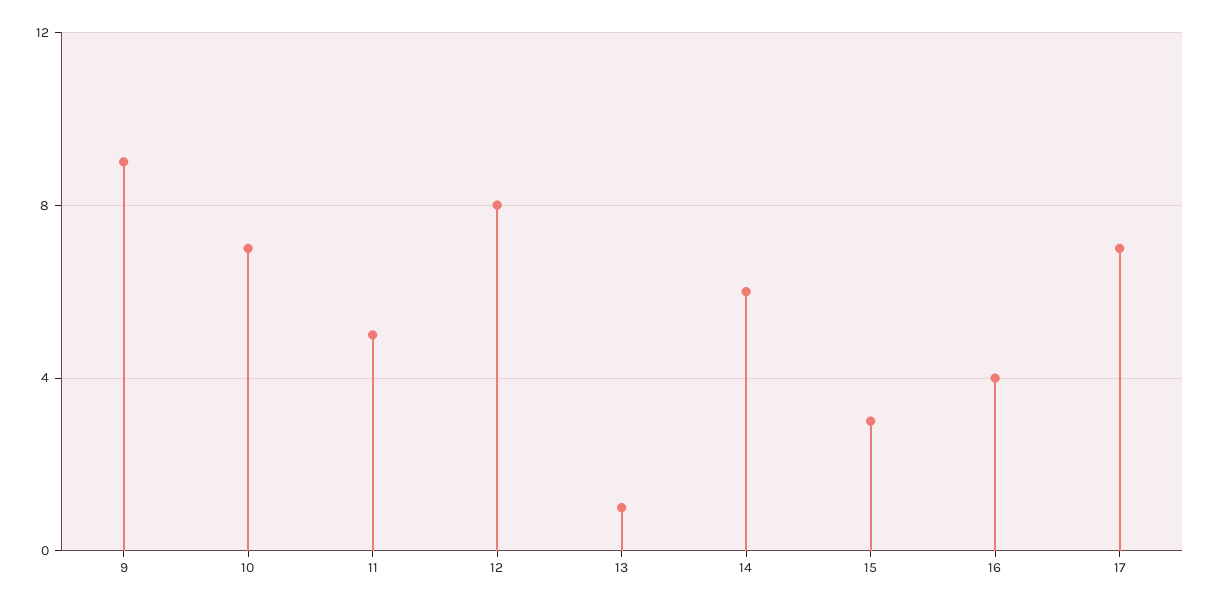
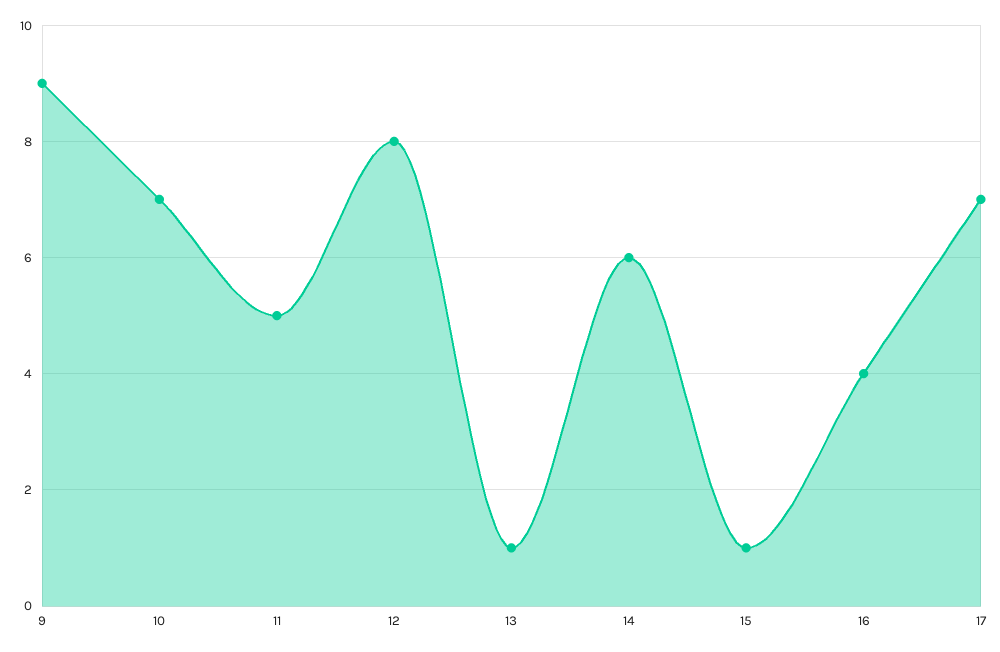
  {
    "9": 9,
    "10": 7,
    "11": 5,
    "12": 8,
    "13": 1,
    "14": 6,
-   "15": 3,
+   "15": 1,
    "16": 4,
    "17": 7
  }

